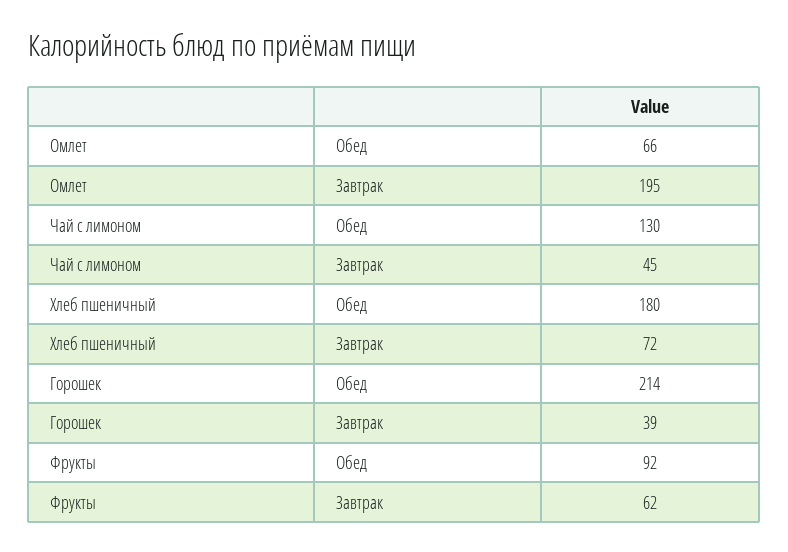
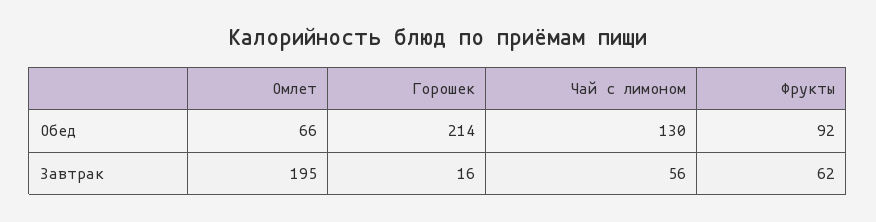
  {
    "Омлет": {
      "Обед": 66,
      "Завтрак": 195
    },
    "Чай с лимоном": {
      "Обед": 130,
-     "Завтрак": 45
+     "Завтрак": 56
    },
-   "Хлеб пшеничный": {
-     "Обед": 180,
-     "Завтрак": 72
-   },
    "Горошек": {
      "Обед": 214,
-     "Завтрак": 39
+     "Завтрак": 16
    },
    "Фрукты": {
      "Обед": 92,
      "Завтрак": 62
    }
  }

